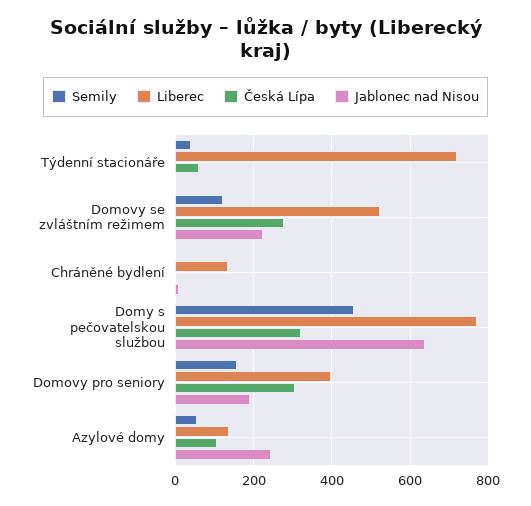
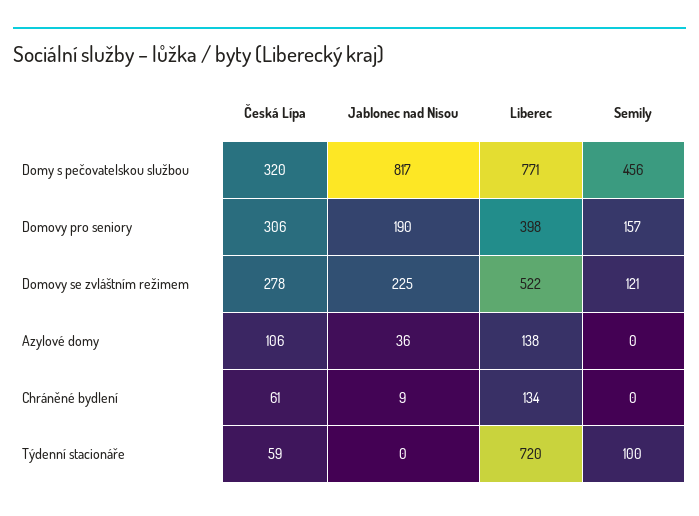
  {
    "Semily": {
-     "Týdenní stacionáře": 40,
+     "Týdenní stacionáře": 100,
      "Domovy se zvláštním režimem": 121,
      "Chráněné bydlení": 0,
      "Domy s pečovatelskou službou": 456,
      "Domovy pro seniory": 157,
-     "Azylové domy": 60
+     "Azylové domy": 0
    },
    "Liberec": {
      "Týdenní stacionáře": 720,
      "Domovy se zvláštním režimem": 522,
      "Chráněné bydlení": 134,
      "Domy s pečovatelskou službou": 771,
      "Domovy pro seniory": 398,
      "Azylové domy": 138
    },
    "Česká Lípa": {
      "Týdenní stacionáře": 59,
      "Domovy se zvláštním režimem": 278,
-     "Chráněné bydlení": 0,
+     "Chráněné bydlení": 61,
      "Domy s pečovatelskou službou": 320,
      "Domovy pro seniory": 306,
      "Azylové domy": 106
    },
    "Jablonec nad Nisou": {
      "Týdenní stacionáře": 0,
      "Domovy se zvláštním režimem": 225,
      "Chráněné bydlení": 9,
-     "Domy s pečovatelskou službou": 640,
+     "Domy s pečovatelskou službou": 817,
      "Domovy pro seniory": 190,
-     "Azylové domy": 240
+     "Azylové domy": 36
    }
  }

